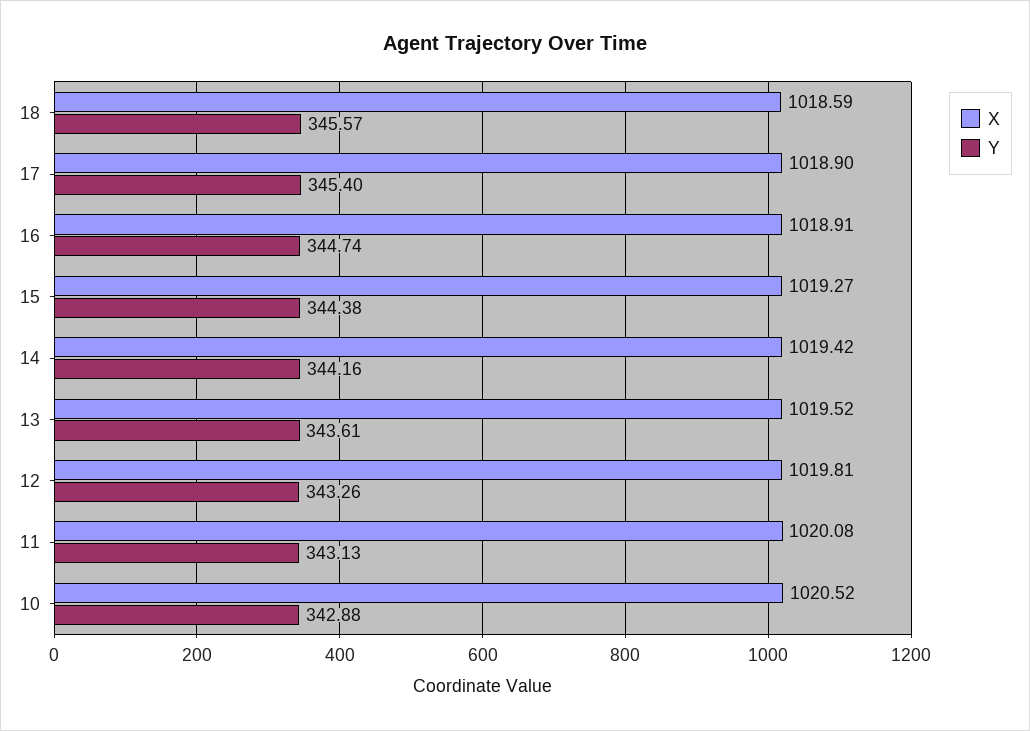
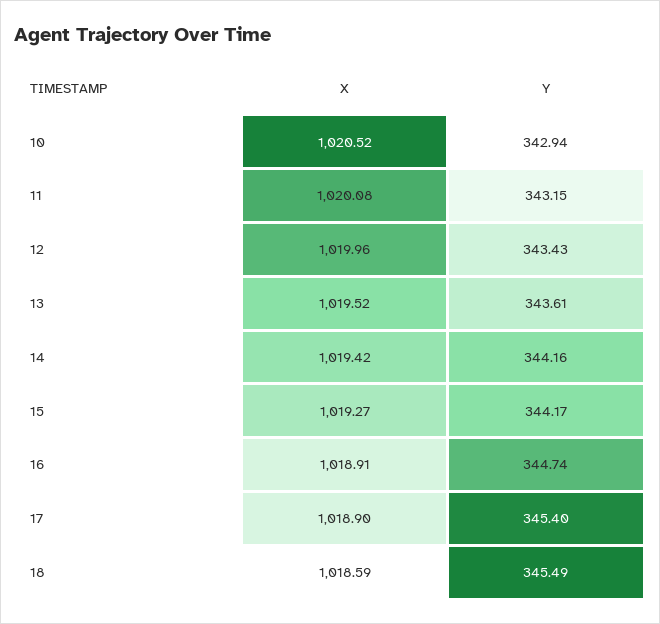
  {
    "X": {
      "18": 1018.59,
      "17": 1018.9,
      "16": 1018.91,
      "15": 1019.27,
      "14": 1019.42,
      "13": 1019.52,
-     "12": 1019.81,
+     "12": 1019.96,
      "11": 1020.08,
      "10": 1020.52
    },
    "Y": {
-     "18": 345.57,
+     "18": 345.49,
      "17": 345.4,
      "16": 344.74,
-     "15": 344.38,
+     "15": 344.17,
      "14": 344.16,
      "13": 343.61,
-     "12": 343.26,
+     "12": 343.43,
-     "11": 343.13,
+     "11": 343.15,
-     "10": 342.88
+     "10": 342.94
    }
  }

